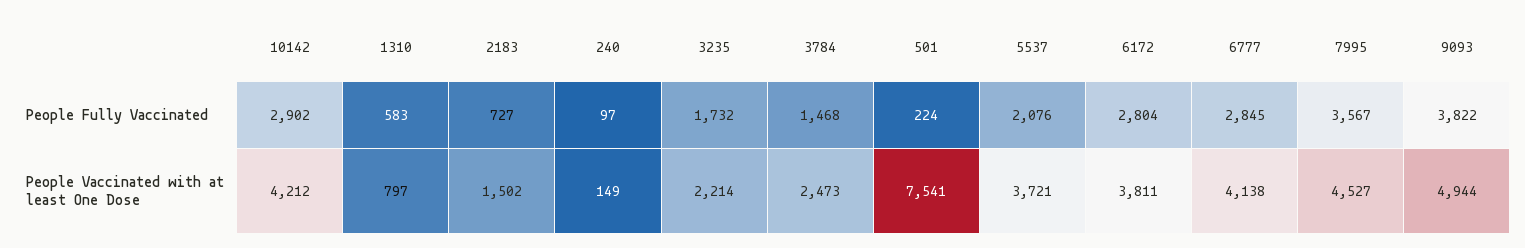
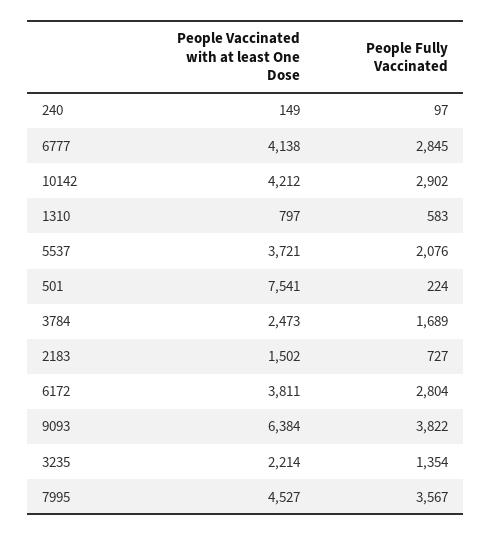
  {
    "10142": {
      "People Fully Vaccinated": 2902,
      "People Vaccinated with at least One Dose": 4212
    },
    "1310": {
      "People Fully Vaccinated": 583,
      "People Vaccinated with at least One Dose": 797
    },
    "2183": {
      "People Fully Vaccinated": 727,
      "People Vaccinated with at least One Dose": 1502
    },
    "240": {
      "People Fully Vaccinated": 97,
      "People Vaccinated with at least One Dose": 149
    },
    "3235": {
-     "People Fully Vaccinated": 1732,
+     "People Fully Vaccinated": 1354,
      "People Vaccinated with at least One Dose": 2214
    },
    "3784": {
-     "People Fully Vaccinated": 1468,
+     "People Fully Vaccinated": 1689,
      "People Vaccinated with at least One Dose": 2473
    },
    "501": {
      "People Fully Vaccinated": 224,
      "People Vaccinated with at least One Dose": 7541
    },
    "5537": {
      "People Fully Vaccinated": 2076,
      "People Vaccinated with at least One Dose": 3721
    },
    "6172": {
      "People Fully Vaccinated": 2804,
      "People Vaccinated with at least One Dose": 3811
    },
    "6777": {
      "People Fully Vaccinated": 2845,
      "People Vaccinated with at least One Dose": 4138
    },
    "7995": {
      "People Fully Vaccinated": 3567,
      "People Vaccinated with at least One Dose": 4527
    },
    "9093": {
      "People Fully Vaccinated": 3822,
-     "People Vaccinated with at least One Dose": 4944
+     "People Vaccinated with at least One Dose": 6384
    }
  }

